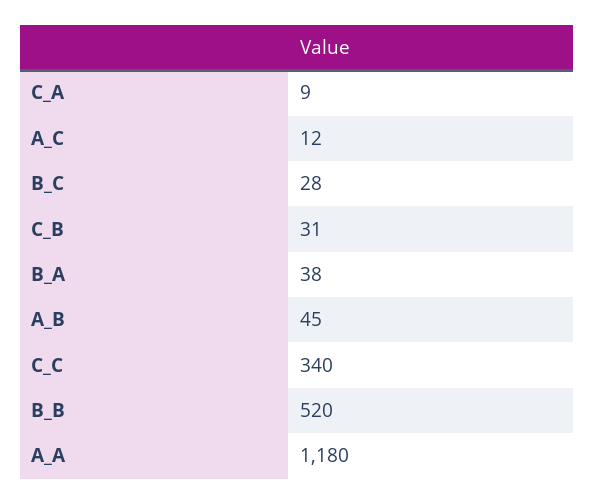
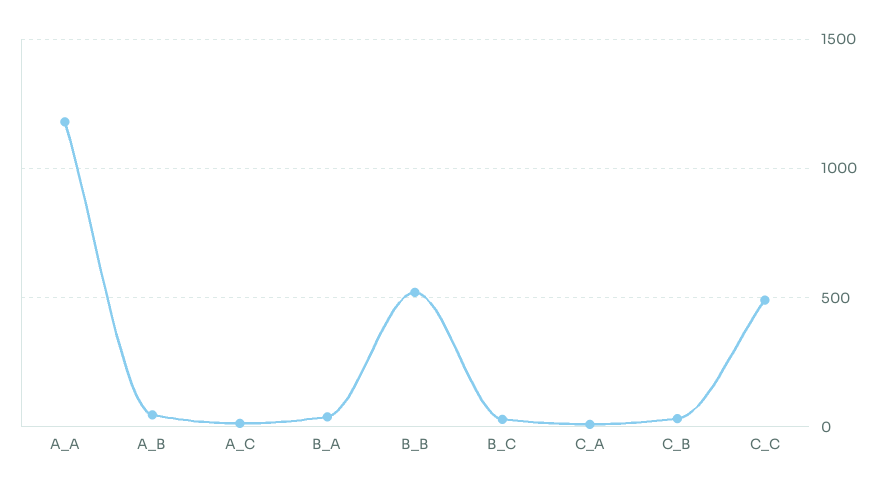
  {
    "C_A": 9,
    "A_C": 12,
    "B_C": 28,
    "C_B": 31,
    "B_A": 38,
    "A_B": 45,
-   "C_C": 340,
+   "C_C": 500,
    "B_B": 520,
    "A_A": 1180
  }

